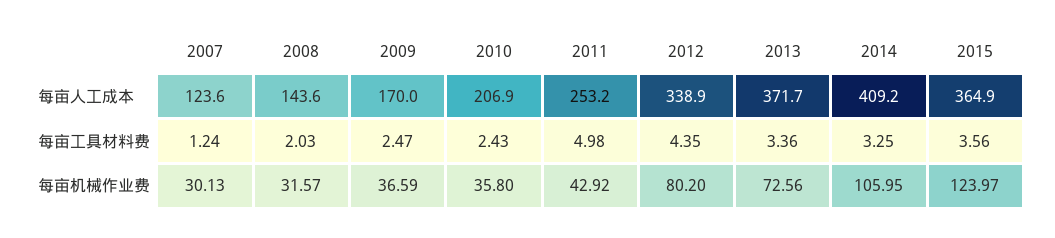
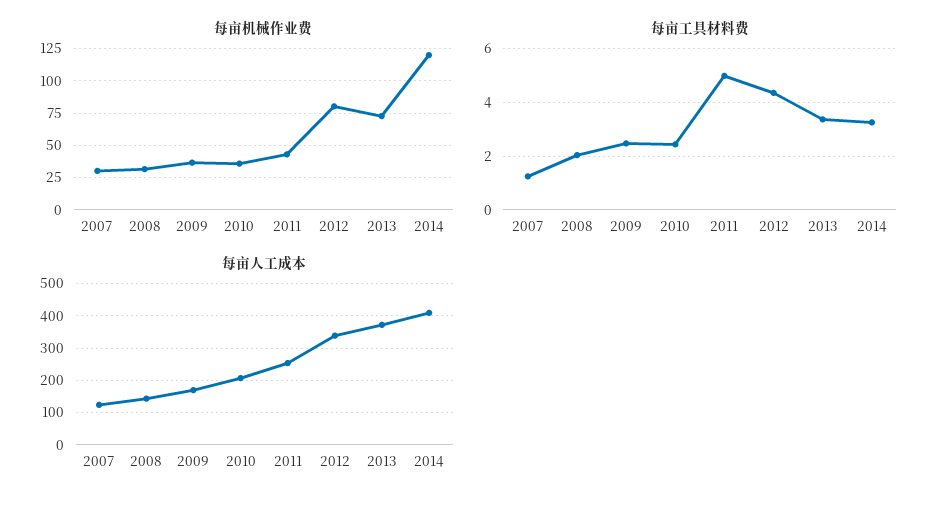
  {
    "每亩人工成本": {
      "2007": 123.6,
      "2008": 143.6,
      "2009": 170,
      "2010": 206.9,
      "2011": 253.2,
      "2012": 338.9,
      "2013": 371.7,
-     "2014": 409.2,
+     "2014": 409.2
-     "2015": 364.9
    },
    "每亩工具材料费": {
      "2007": 1.24,
      "2008": 2.03,
      "2009": 2.47,
      "2010": 2.43,
      "2011": 4.98,
      "2012": 4.35,
      "2013": 3.36,
-     "2014": 3.25,
+     "2014": 3.25
-     "2015": 3.56
    },
    "每亩机械作业费": {
      "2007": 30.13,
      "2008": 31.57,
      "2009": 36.59,
      "2010": 35.8,
      "2011": 42.92,
      "2012": 80.2,
      "2013": 72.56,
-     "2014": 105.95,
+     "2014": 120
-     "2015": 123.97
    }
  }

